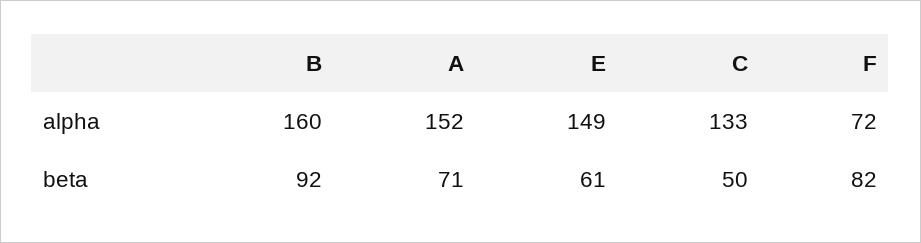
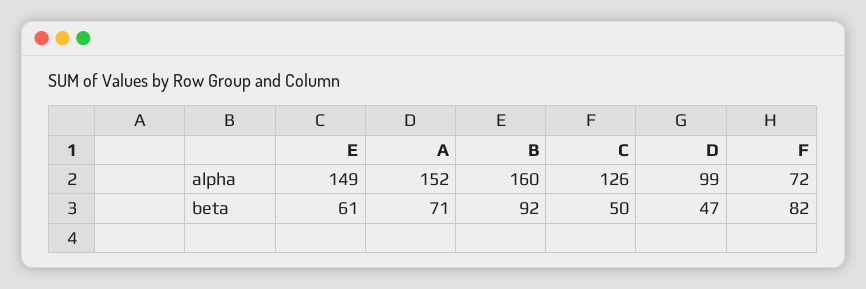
  {
    "B": {
      "alpha": 160,
      "beta": 92
    },
    "A": {
      "alpha": 152,
      "beta": 71
    },
    "E": {
      "alpha": 149,
      "beta": 61
    },
    "C": {
-     "alpha": 133,
+     "alpha": 126,
      "beta": 50
    },
    "F": {
      "alpha": 72,
      "beta": 82
-   }
+   },
+   "D": {
+     "alpha": 99,
+     "beta": 47
+   }
  }

